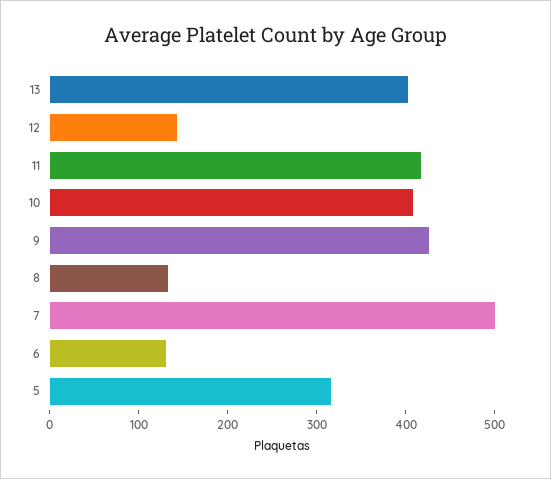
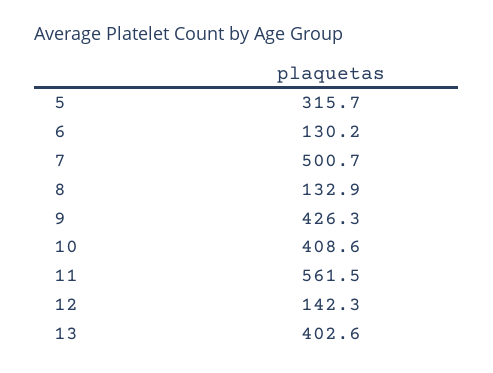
  {
    "13": 402.6,
    "12": 142.3,
-   "11": 420,
+   "11": 561.5,
    "10": 408.6,
    "9": 426.3,
    "8": 132.9,
    "7": 500.7,
    "6": 130.2,
    "5": 315.7
  }

